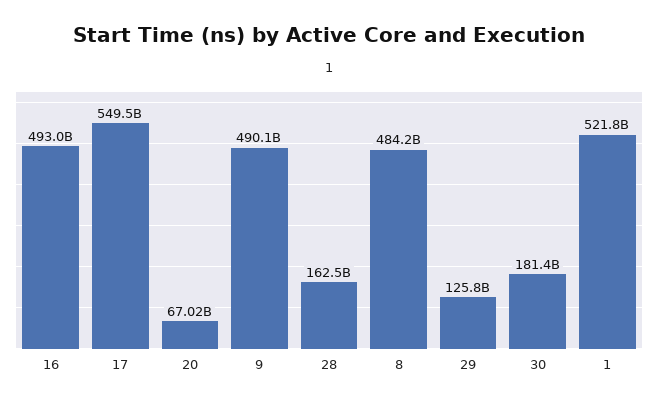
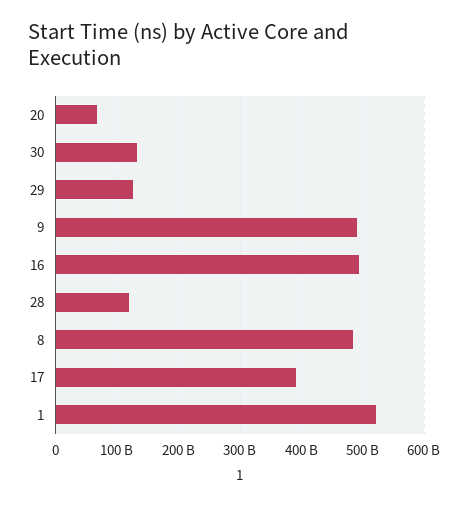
  {
    "16": 493000000000,
-   "17": 549500000000,
+   "17": 390000000000,
    "20": 67020000000,
    "9": 490100000000,
-   "28": 162500000000,
+   "28": 120000000000,
    "8": 484200000000,
    "29": 125800000000,
-   "30": 181400000000,
+   "30": 130000000000,
    "1": 521800000000
  }

